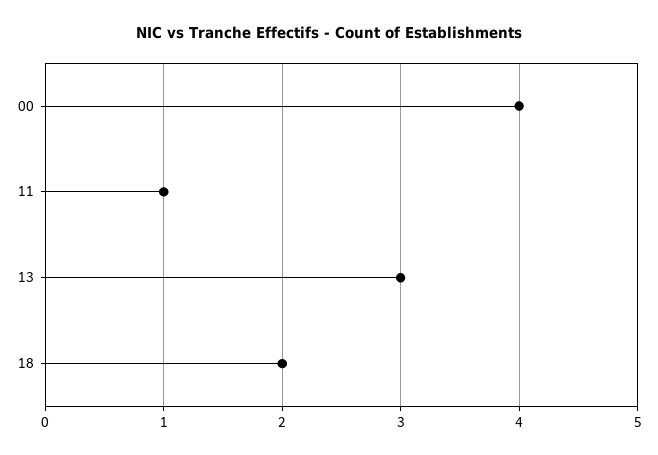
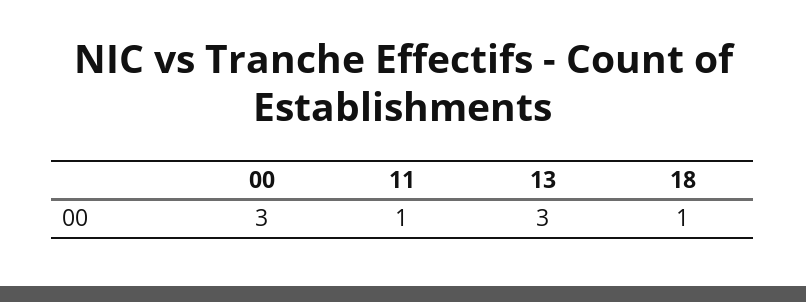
  {
-   "00": 4,
+   "00": 3,
    "11": 1,
    "13": 3,
-   "18": 2
+   "18": 1
  }

